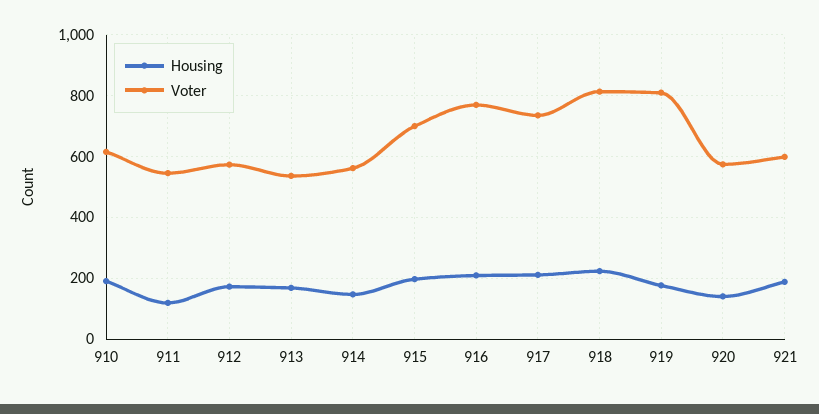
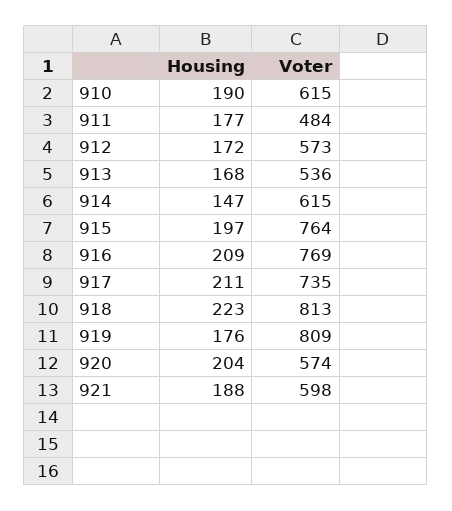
  {
    "Housing": {
      "910": 190,
-     "911": 120,
+     "911": 177,
      "912": 172,
      "913": 168,
      "914": 147,
      "915": 197,
      "916": 209,
      "917": 211,
      "918": 223,
      "919": 176,
-     "920": 140,
+     "920": 204,
      "921": 188
    },
    "Voter": {
      "910": 615,
-     "911": 540,
+     "911": 484,
      "912": 573,
      "913": 536,
-     "914": 560,
+     "914": 615,
-     "915": 700,
+     "915": 764,
      "916": 769,
      "917": 735,
      "918": 813,
      "919": 809,
      "920": 574,
      "921": 598
    }
  }

